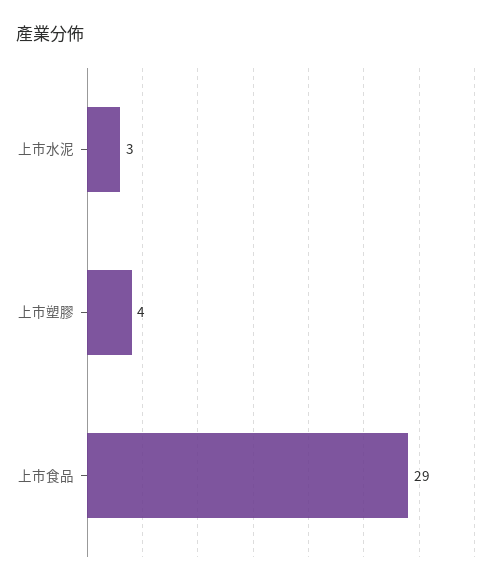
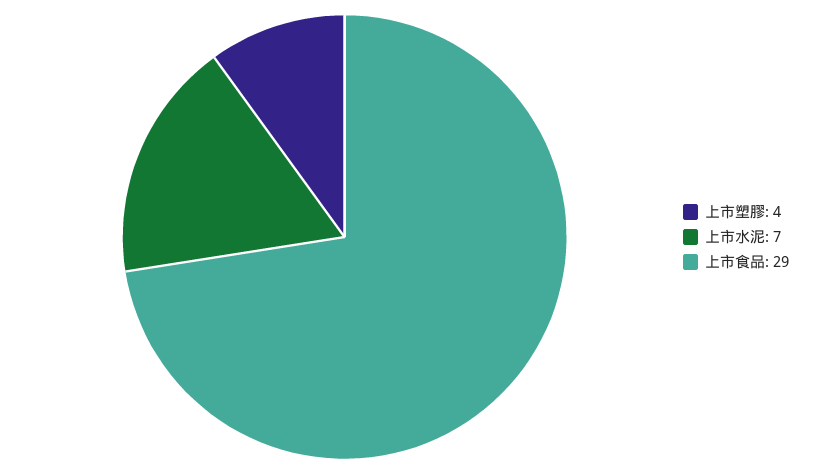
  {
-   "上市水泥": 3,
+   "上市水泥": 7,
    "上市塑膠": 4,
    "上市食品": 29
  }

